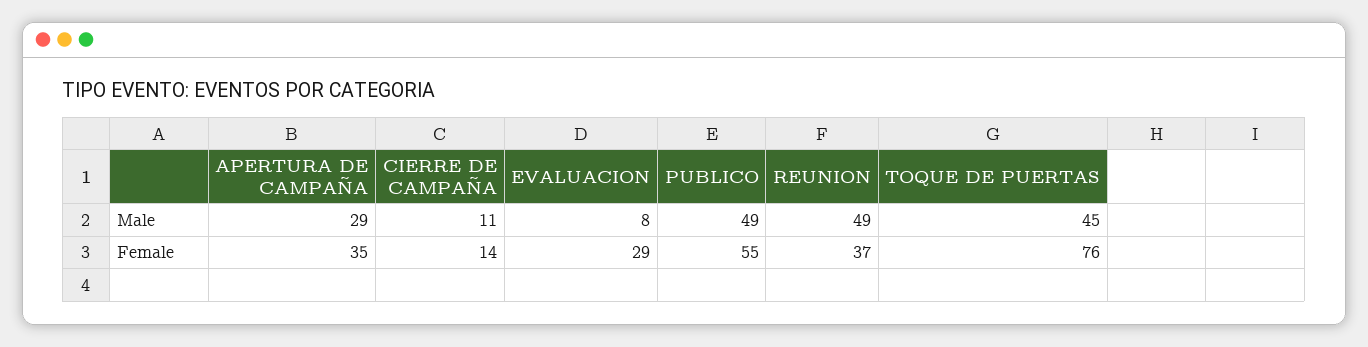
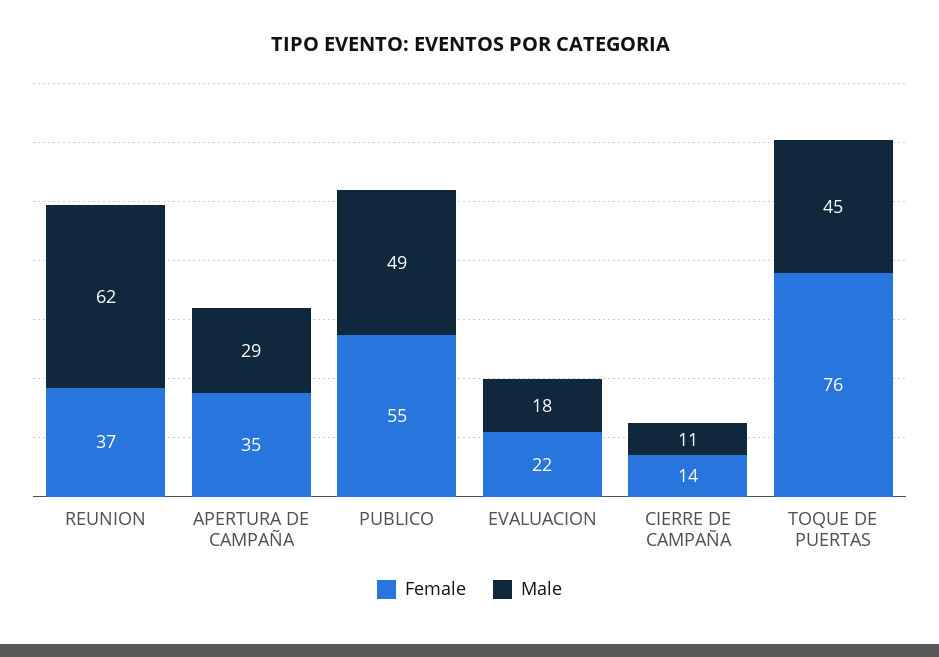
  {
    "Male": {
      "APERTURA DE CAMPAÑA": 29,
      "CIERRE DE CAMPAÑA": 11,
-     "EVALUACION": 8,
+     "EVALUACION": 18,
      "PUBLICO": 49,
-     "REUNION": 49,
+     "REUNION": 62,
      "TOQUE DE PUERTAS": 45
    },
    "Female": {
      "APERTURA DE CAMPAÑA": 35,
      "CIERRE DE CAMPAÑA": 14,
-     "EVALUACION": 29,
+     "EVALUACION": 22,
      "PUBLICO": 55,
      "REUNION": 37,
      "TOQUE DE PUERTAS": 76
    }
  }

